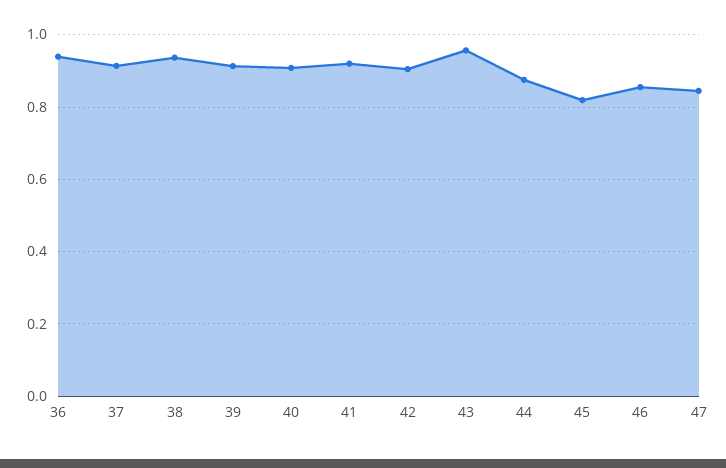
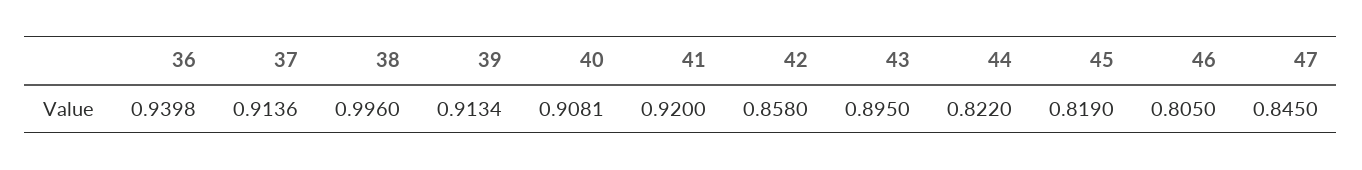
  {
    "36": 0.9398,
    "37": 0.9136,
-   "38": 0.94,
+   "38": 0.996,
    "39": 0.9134,
    "40": 0.9081,
    "41": 0.92,
-   "42": 0.9,
+   "42": 0.858,
-   "43": 0.96,
+   "43": 0.895,
-   "44": 0.88,
+   "44": 0.822,
    "45": 0.819,
-   "46": 0.86,
+   "46": 0.805,
    "47": 0.845
  }

